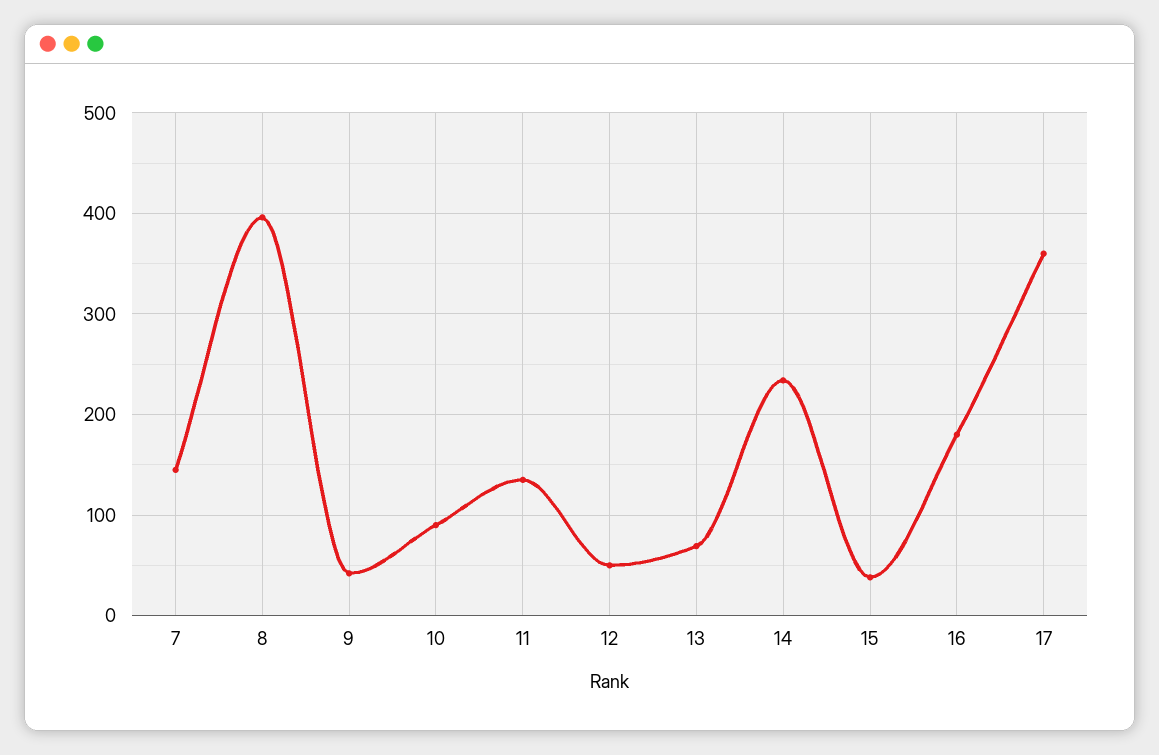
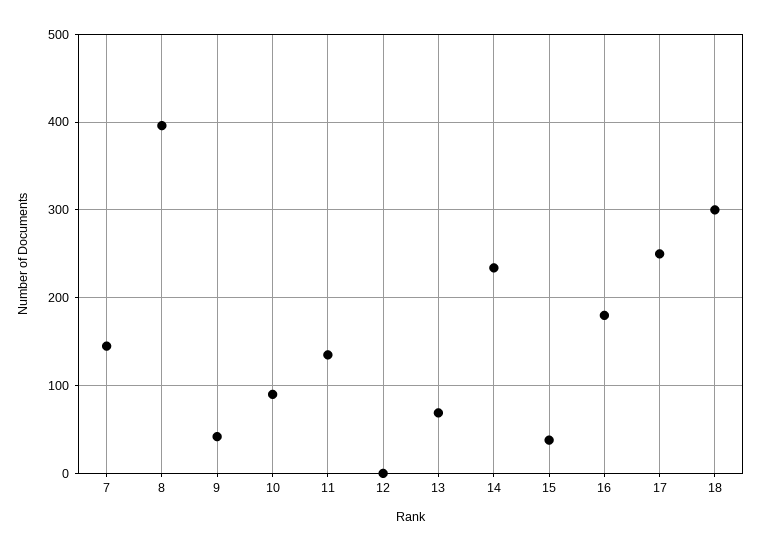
  {
    "7": 150,
    "8": 400,
    "9": 40,
    "10": 90,
    "11": 140,
-   "12": 50,
+   "12": 0,
    "13": 70,
    "14": 230,
    "15": 40,
    "16": 180,
-   "17": 360
+   "17": 250,
+   "18": 300
  }

